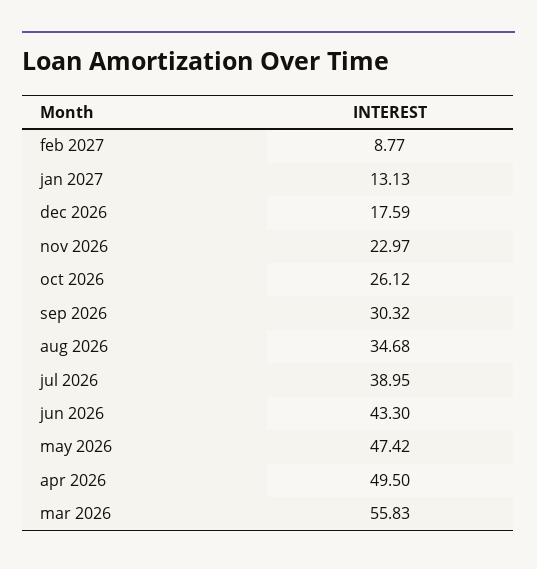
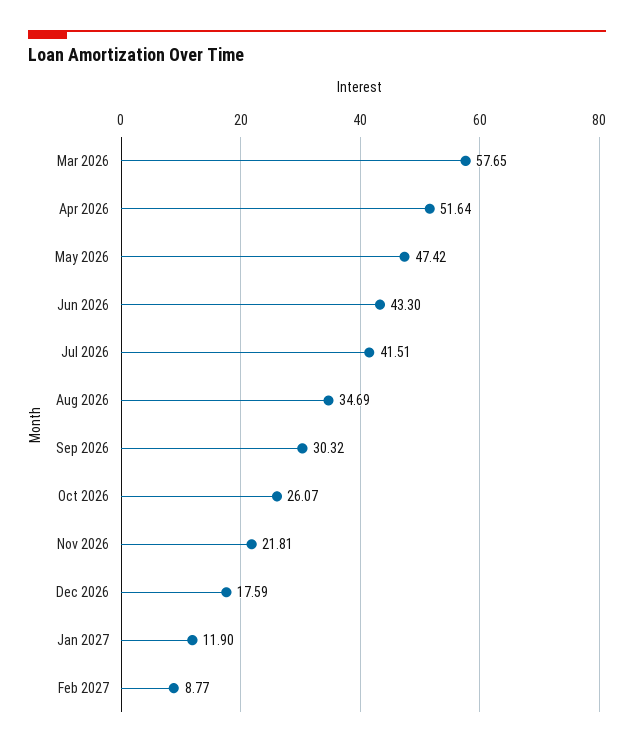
  {
    "feb 2027": 8.77,
-   "jan 2027": 13.13,
+   "jan 2027": 11.9,
    "dec 2026": 17.59,
-   "nov 2026": 22.97,
+   "nov 2026": 21.81,
-   "oct 2026": 26.12,
+   "oct 2026": 26.07,
    "sep 2026": 30.32,
-   "aug 2026": 34.68,
+   "aug 2026": 34.69,
-   "jul 2026": 38.95,
+   "jul 2026": 41.51,
    "jun 2026": 43.3,
    "may 2026": 47.42,
-   "apr 2026": 49.5,
+   "apr 2026": 51.64,
-   "mar 2026": 55.83
+   "mar 2026": 57.65
  }

